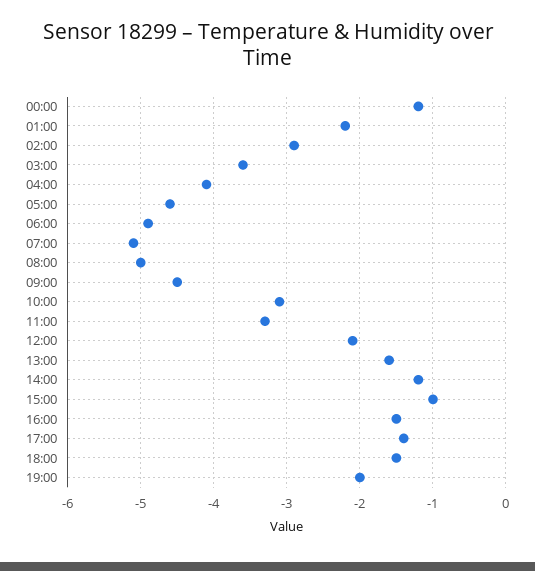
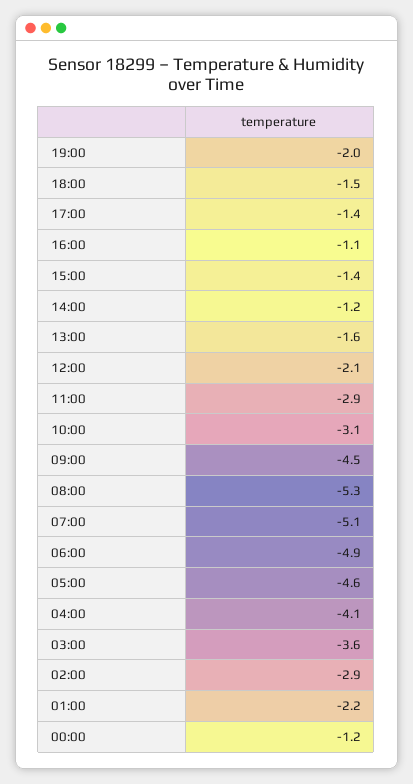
  {
    "00:00": -1.2,
    "01:00": -2.2,
    "02:00": -2.9,
    "03:00": -3.6,
    "04:00": -4.1,
    "05:00": -4.6,
    "06:00": -4.9,
    "07:00": -5.1,
-   "08:00": -5,
+   "08:00": -5.3,
    "09:00": -4.5,
    "10:00": -3.1,
-   "11:00": -3.3,
+   "11:00": -2.9,
    "12:00": -2.1,
    "13:00": -1.6,
    "14:00": -1.2,
-   "15:00": -1,
+   "15:00": -1.4,
-   "16:00": -1.5,
+   "16:00": -1.1,
    "17:00": -1.4,
    "18:00": -1.5,
    "19:00": -2
  }

